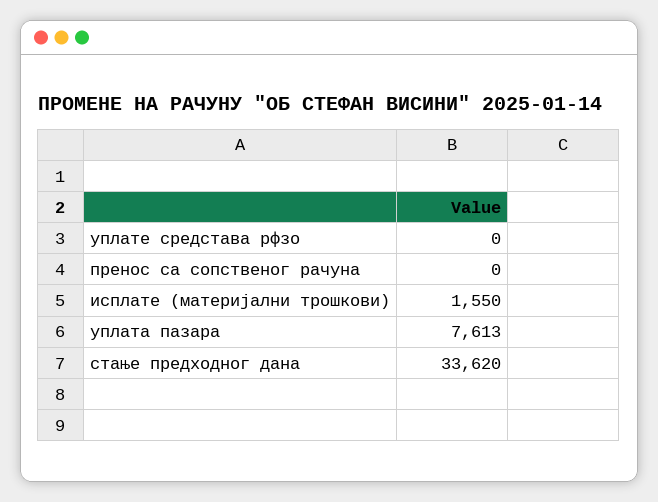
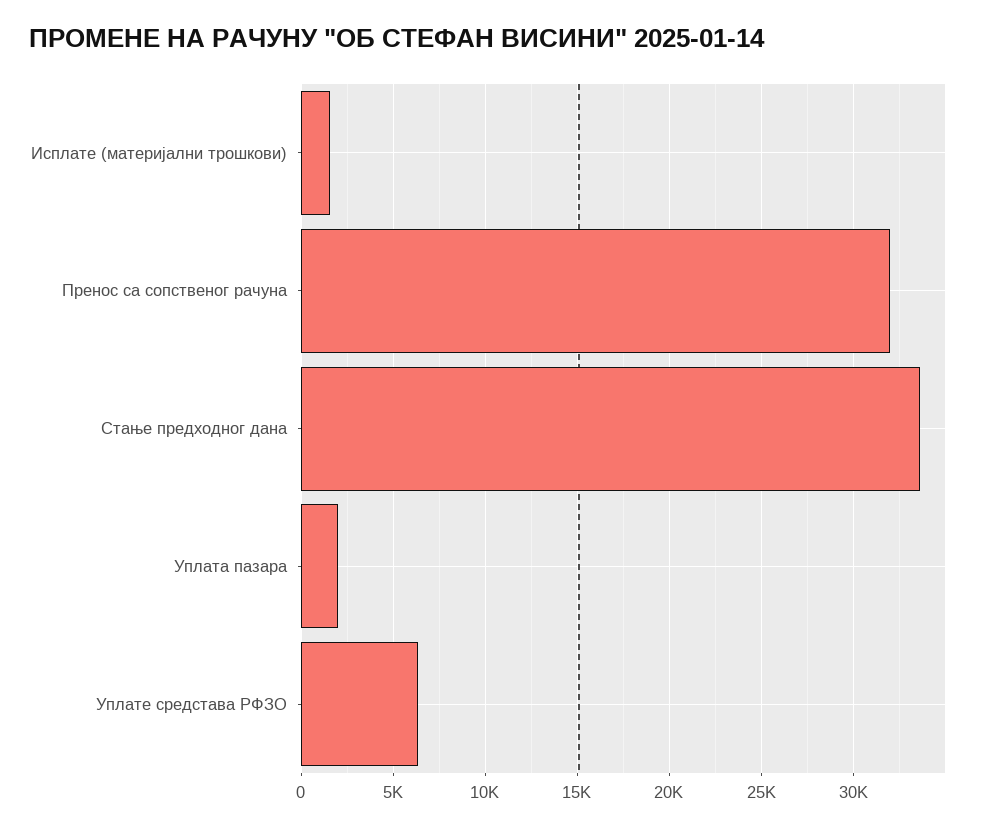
  {
-   "уплате средстава рфзо": 0,
+   "уплате средстава рфзо": 6500,
-   "пренос са сопственог рачуна": 0,
+   "пренос са сопственог рачуна": 32000,
    "исплате (материјални трошкови)": 1550,
-   "уплата пазара": 7613,
+   "уплата пазара": 2000,
    "стање предходног дана": 33620
  }

